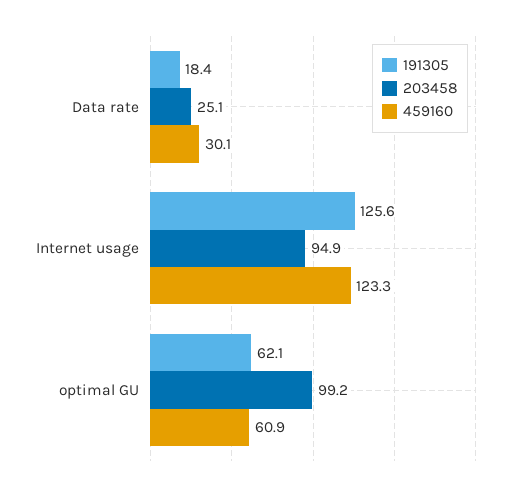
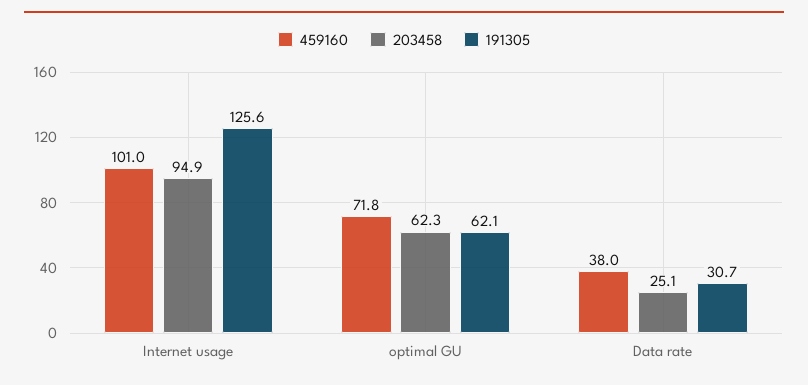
  {
    "191305": {
-     "Data rate": 18.4,
+     "Data rate": 30.7,
      "Internet usage": 125.6,
      "optimal GU": 62.1
    },
    "203458": {
      "Data rate": 25.1,
      "Internet usage": 94.9,
-     "optimal GU": 99.2
+     "optimal GU": 62.3
    },
    "459160": {
-     "Data rate": 30.1,
+     "Data rate": 38,
-     "Internet usage": 123.3,
+     "Internet usage": 101,
-     "optimal GU": 60.9
+     "optimal GU": 71.8
    }
  }

